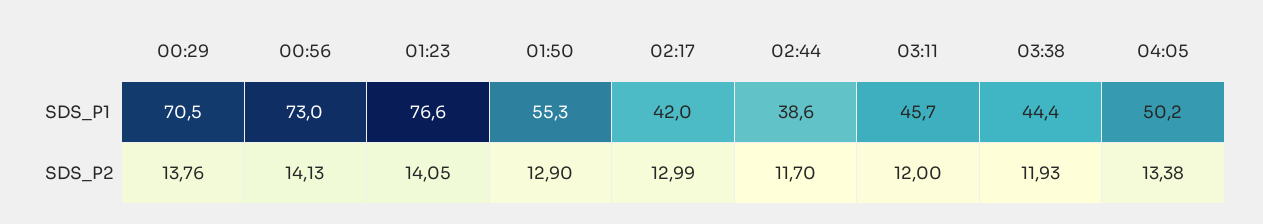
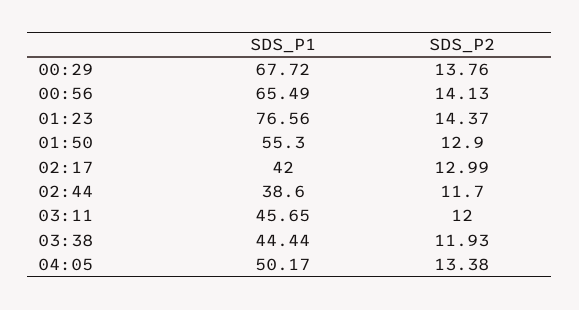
  {
    "00:29": {
-     "SDS_P1": 70.5,
+     "SDS_P1": 67.72,
      "SDS_P2": 13.76
    },
    "00:56": {
-     "SDS_P1": 73,
+     "SDS_P1": 65.49,
      "SDS_P2": 14.13
    },
    "01:23": {
      "SDS_P1": 76.56,
-     "SDS_P2": 14.05
+     "SDS_P2": 14.37
    },
    "01:50": {
      "SDS_P1": 55.3,
      "SDS_P2": 12.9
    },
    "02:17": {
      "SDS_P1": 42,
      "SDS_P2": 12.99
    },
    "02:44": {
      "SDS_P1": 38.6,
      "SDS_P2": 11.7
    },
    "03:11": {
      "SDS_P1": 45.65,
      "SDS_P2": 12
    },
    "03:38": {
      "SDS_P1": 44.44,
      "SDS_P2": 11.93
    },
    "04:05": {
      "SDS_P1": 50.17,
      "SDS_P2": 13.38
    }
  }

